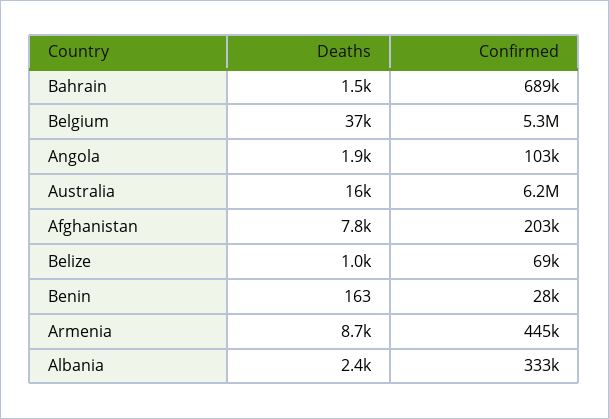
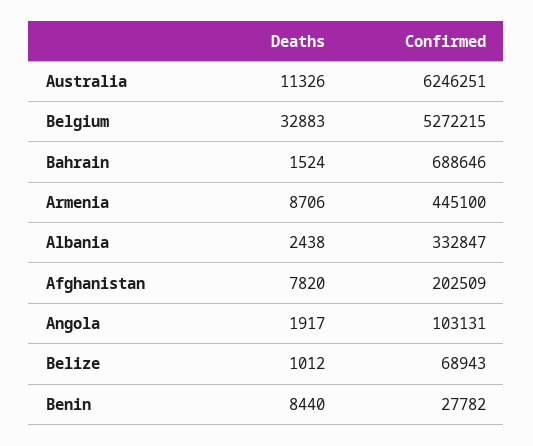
  {
    "Deaths": {
      "Bahrain": 1524,
-     "Belgium": 37000,
+     "Belgium": 32883,
      "Angola": 1917,
-     "Australia": 16000,
+     "Australia": 11326,
      "Afghanistan": 7820,
      "Belize": 1012,
-     "Benin": 163,
+     "Benin": 8440,
      "Armenia": 8706,
      "Albania": 2438
    },
    "Confirmed": {
      "Bahrain": 688646,
      "Belgium": 5272215,
      "Angola": 103131,
      "Australia": 6246251,
      "Afghanistan": 202509,
      "Belize": 68943,
      "Benin": 27782,
      "Armenia": 445100,
      "Albania": 332847
    }
  }

